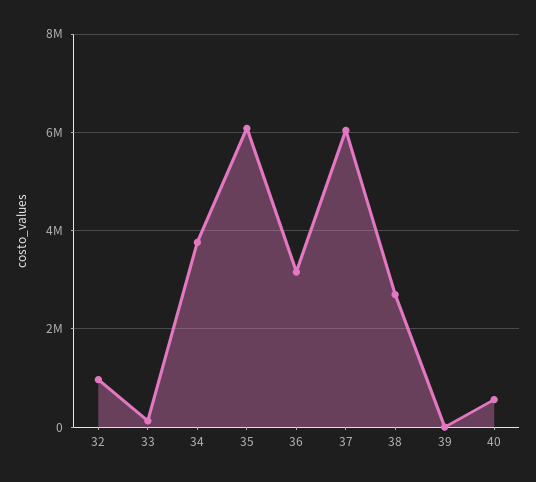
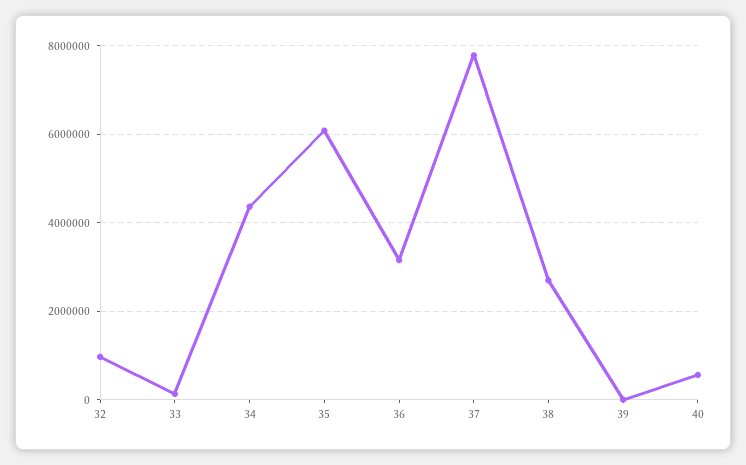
  {
    "32": 1000000,
    "33": 200000,
-   "34": 3800000,
+   "34": 4400000,
    "35": 6000000,
    "36": 3200000,
-   "37": 6000000,
+   "37": 7800000,
    "38": 2600000,
    "39": 0,
    "40": 600000
  }

